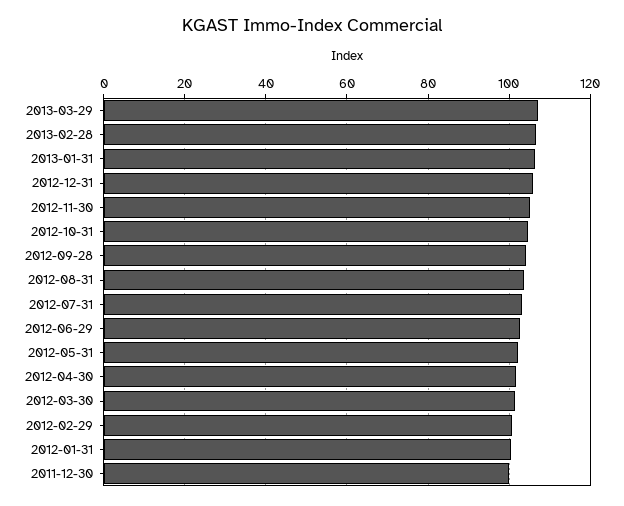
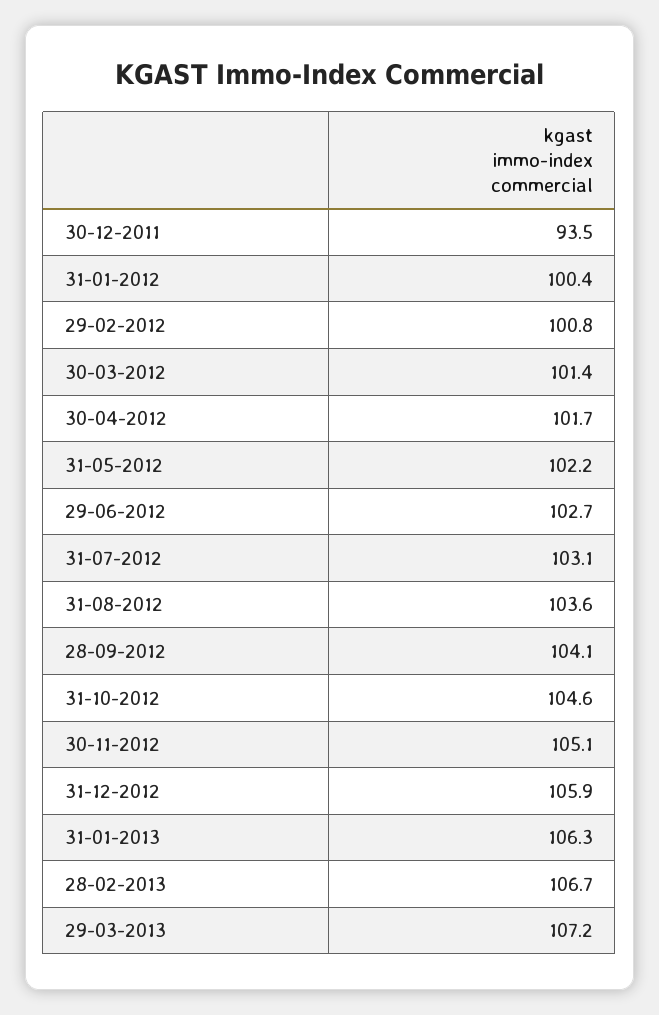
  {
    "2013-03-29": 107.2,
    "2013-02-28": 106.7,
    "2013-01-31": 106.3,
    "2012-12-31": 105.9,
    "2012-11-30": 105.1,
    "2012-10-31": 104.6,
    "2012-09-28": 104.1,
    "2012-08-31": 103.6,
    "2012-07-31": 103.1,
    "2012-06-29": 102.7,
    "2012-05-31": 102.2,
    "2012-04-30": 101.7,
    "2012-03-30": 101.4,
    "2012-02-29": 100.8,
    "2012-01-31": 100.4,
-   "2011-12-30": 100
+   "2011-12-30": 93.5
  }

